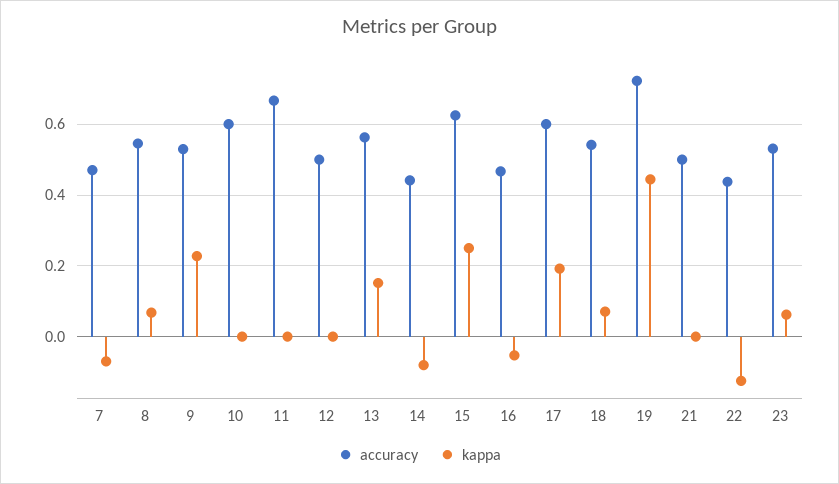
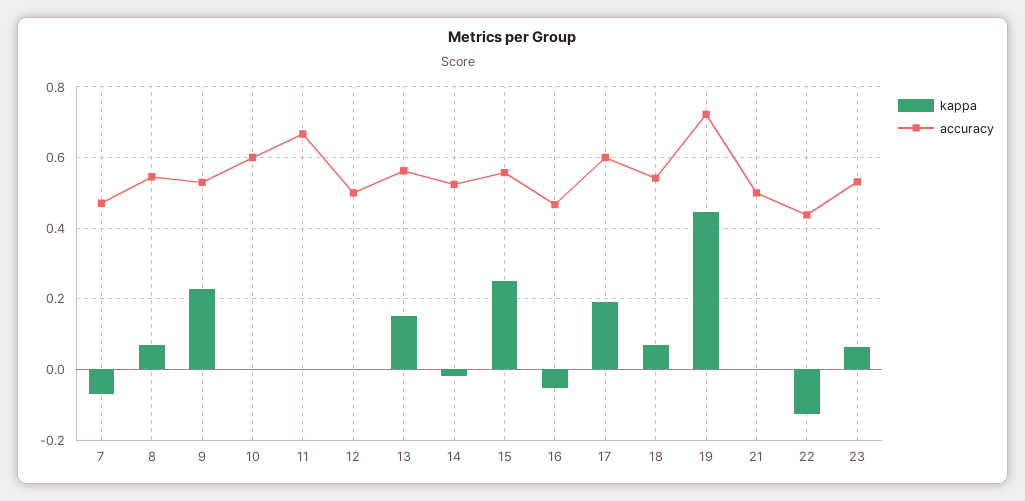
  {
    "accuracy": {
      "7": 0.48,
      "8": 0.54,
      "9": 0.52,
      "10": 0.6,
      "11": 0.66,
      "12": 0.5,
      "13": 0.56,
-     "14": 0.44,
+     "14": 0.52,
-     "15": 0.62,
+     "15": 0.56,
      "16": 0.46,
      "17": 0.6,
      "18": 0.54,
      "19": 0.72,
      "21": 0.5,
      "22": 0.44,
      "23": 0.54
    },
    "kappa": {
      "7": -0.06,
      "8": 0.06,
      "9": 0.22,
      "10": 0,
      "11": 0,
      "12": 0,
      "13": 0.16,
-     "14": -0.08,
+     "14": -0.02,
      "15": 0.26,
      "16": -0.06,
      "17": 0.2,
      "18": 0.08,
      "19": 0.44,
      "21": 0,
      "22": -0.12,
      "23": 0.06
    }
  }

